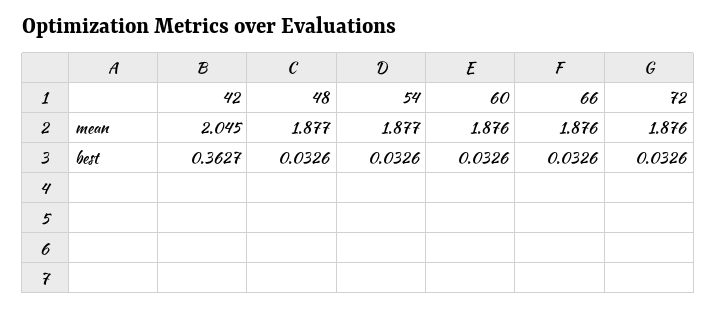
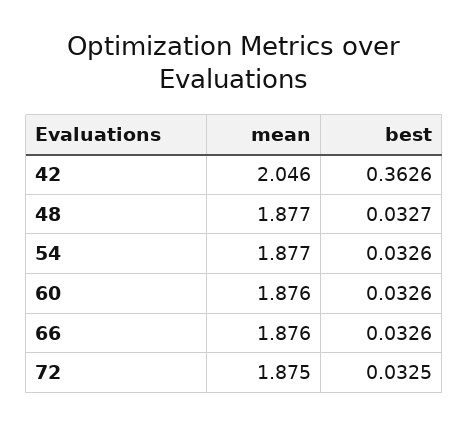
  {
    "42": {
-     "mean": 2.045,
+     "mean": 2.046,
-     "best": 0.3627
+     "best": 0.3626
    },
    "48": {
      "mean": 1.877,
-     "best": 0.0326
+     "best": 0.0327
    },
    "54": {
      "mean": 1.877,
      "best": 0.0326
    },
    "60": {
      "mean": 1.876,
      "best": 0.0326
    },
    "66": {
      "mean": 1.876,
      "best": 0.0326
    },
    "72": {
-     "mean": 1.876,
+     "mean": 1.875,
-     "best": 0.0326
+     "best": 0.0325
    }
  }

